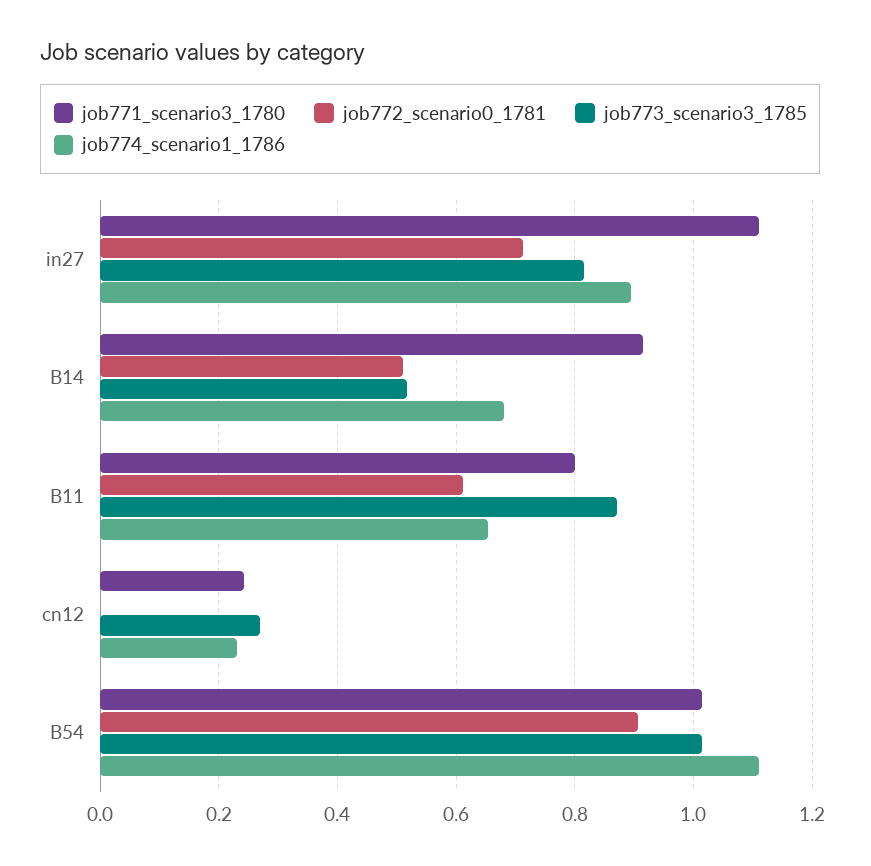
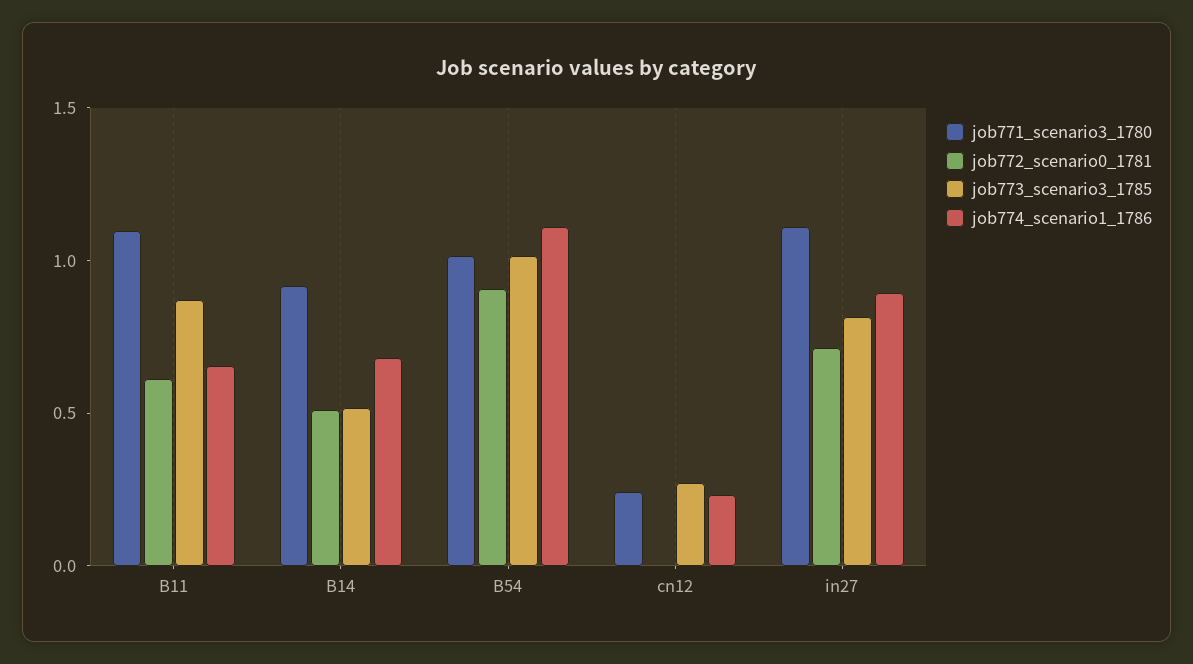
  {
    "job771_scenario3_1780": {
      "in27": 1.12,
      "B14": 0.92,
-     "B11": 0.8,
+     "B11": 1.1,
      "cn12": 0.24,
      "B54": 1.02
    },
    "job772_scenario0_1781": {
      "in27": 0.72,
      "B14": 0.52,
      "B11": 0.62,
      "cn12": 0,
      "B54": 0.9
    },
    "job773_scenario3_1785": {
      "in27": 0.82,
      "B14": 0.52,
      "B11": 0.88,
      "cn12": 0.28,
      "B54": 1.02
    },
    "job774_scenario1_1786": {
      "in27": 0.9,
      "B14": 0.68,
      "B11": 0.66,
      "cn12": 0.24,
      "B54": 1.12
    }
  }

